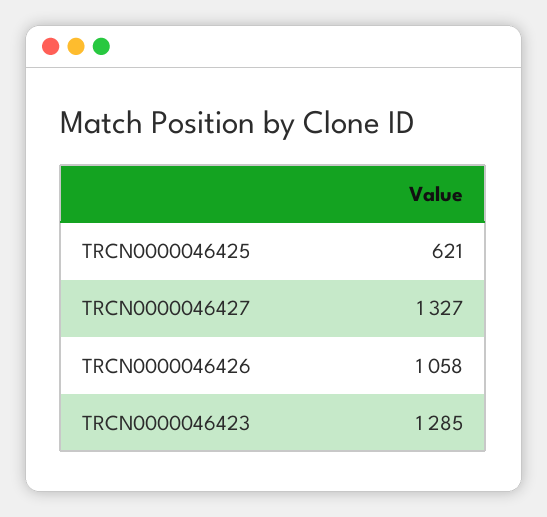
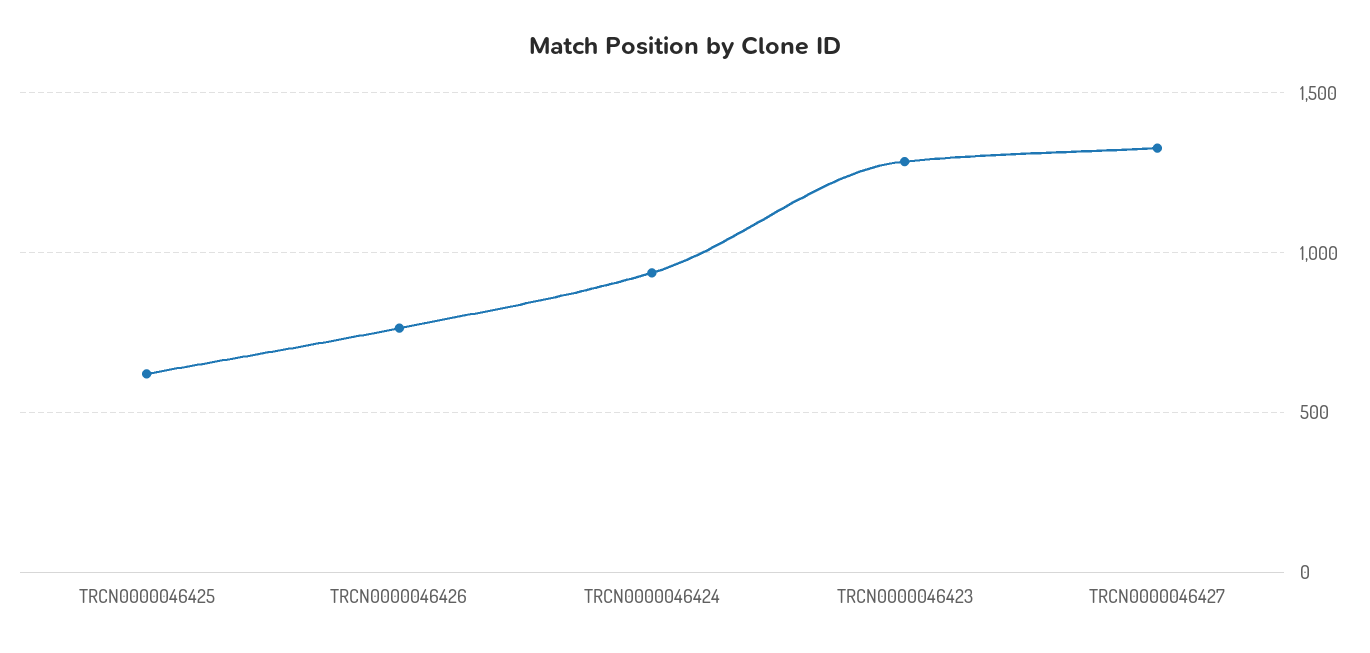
  {
    "TRCN0000046425": 621,
    "TRCN0000046427": 1327,
-   "TRCN0000046426": 1058,
+   "TRCN0000046426": 750,
-   "TRCN0000046423": 1285
+   "TRCN0000046423": 1285,
+   "TRCN0000046424": 950
  }

